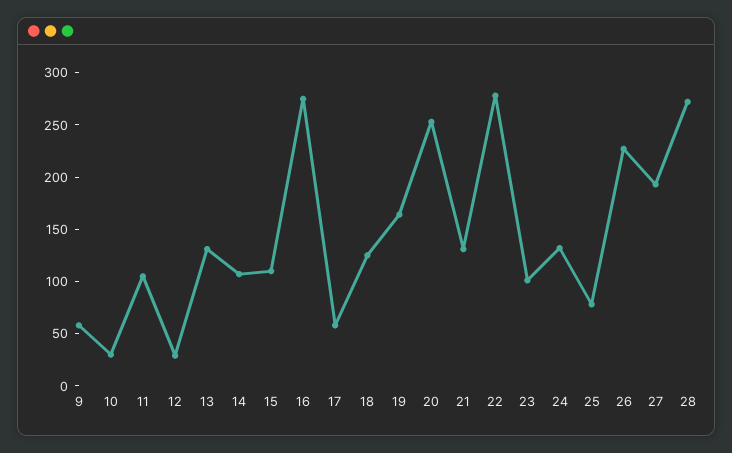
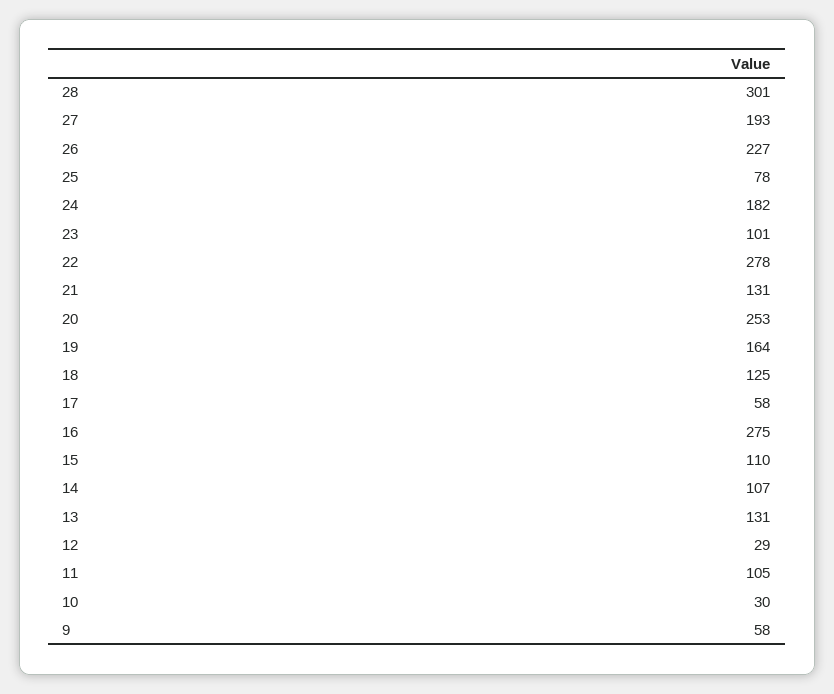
  {
    "9": 58,
    "10": 30,
    "11": 105,
    "12": 29,
    "13": 131,
    "14": 107,
    "15": 110,
    "16": 275,
    "17": 58,
    "18": 125,
    "19": 164,
    "20": 253,
    "21": 131,
    "22": 278,
    "23": 101,
-   "24": 130,
+   "24": 182,
    "25": 78,
    "26": 227,
    "27": 193,
-   "28": 270
+   "28": 301
  }

